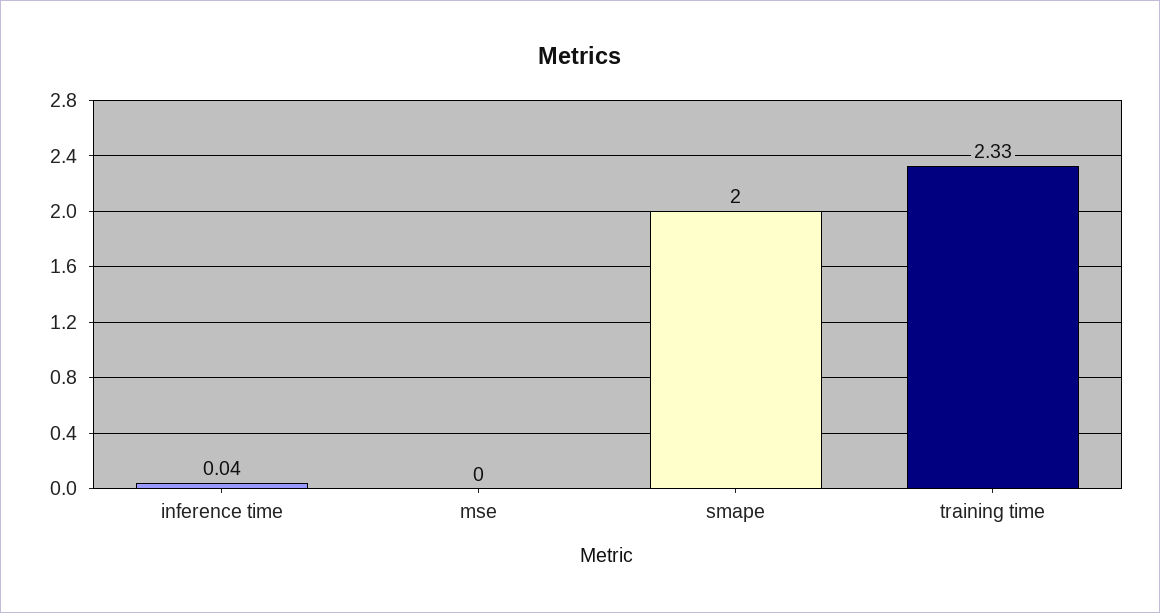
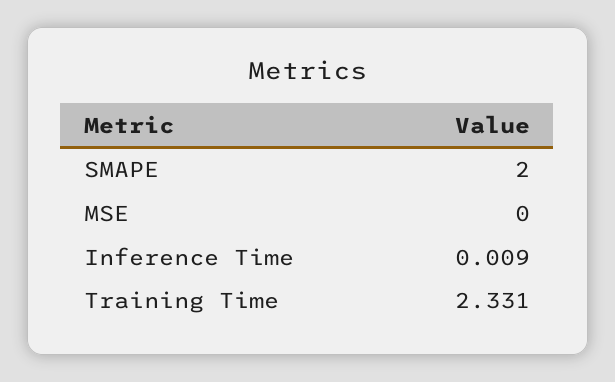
  {
-   "inference time": 0.04,
+   "inference time": 0.009,
    "mse": 0,
    "smape": 2,
    "training time": 2.331
  }

